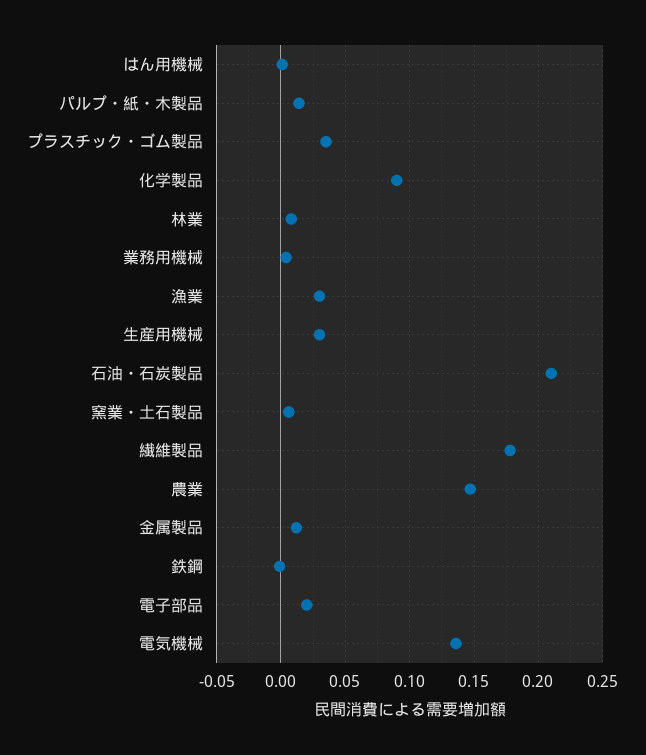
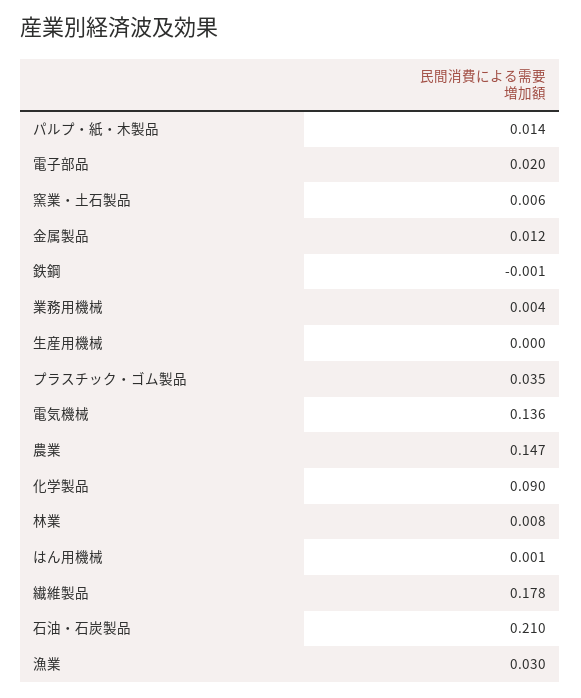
  {
    "はん用機械": 0.001,
    "パルプ・紙・木製品": 0.014,
    "プラスチック・ゴム製品": 0.035,
    "化学製品": 0.09,
    "林業": 0.008,
    "業務用機械": 0.004,
    "漁業": 0.03,
-   "生産用機械": 0.03,
+   "生産用機械": 0,
    "石油・石炭製品": 0.21,
    "窯業・土石製品": 0.006,
    "繊維製品": 0.178,
    "農業": 0.147,
    "金属製品": 0.012,
    "鉄鋼": -0.001,
    "電子部品": 0.02,
    "電気機械": 0.136
  }

